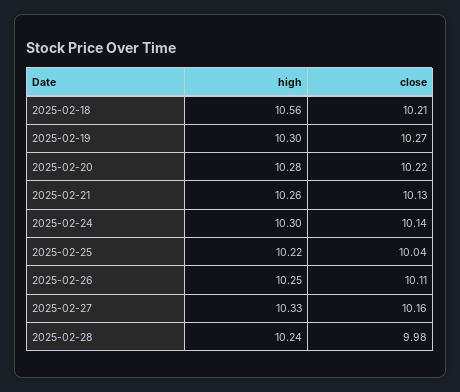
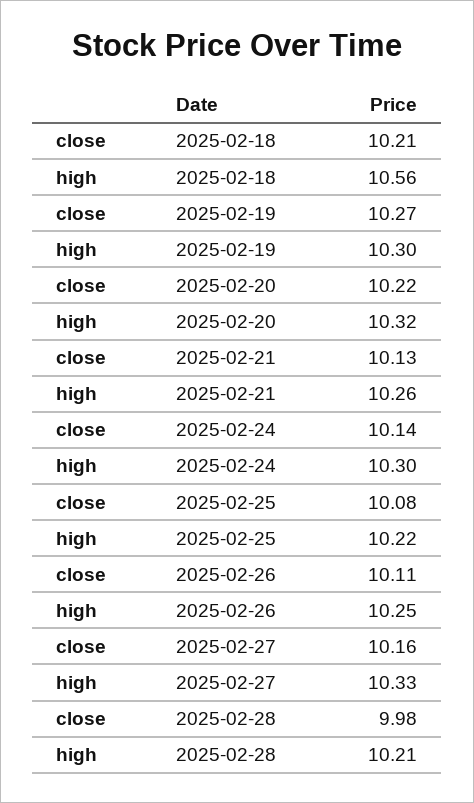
  {
    "high": {
      "2025-02-18": 10.56,
      "2025-02-19": 10.3,
-     "2025-02-20": 10.28,
+     "2025-02-20": 10.32,
      "2025-02-21": 10.26,
      "2025-02-24": 10.3,
      "2025-02-25": 10.22,
      "2025-02-26": 10.25,
      "2025-02-27": 10.33,
-     "2025-02-28": 10.24
+     "2025-02-28": 10.21
    },
    "close": {
      "2025-02-18": 10.21,
      "2025-02-19": 10.27,
      "2025-02-20": 10.22,
      "2025-02-21": 10.13,
      "2025-02-24": 10.14,
-     "2025-02-25": 10.04,
+     "2025-02-25": 10.08,
      "2025-02-26": 10.11,
      "2025-02-27": 10.16,
      "2025-02-28": 9.98
    }
  }

